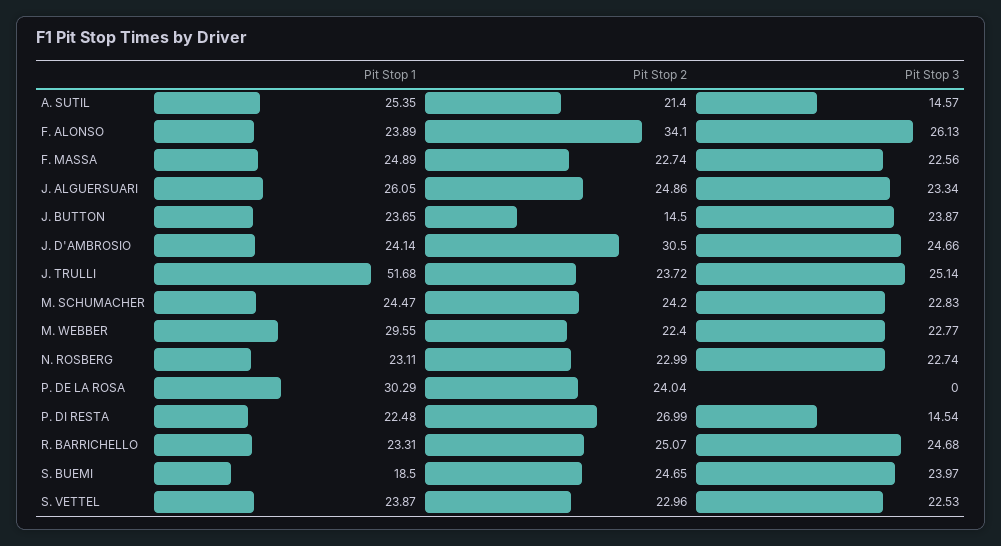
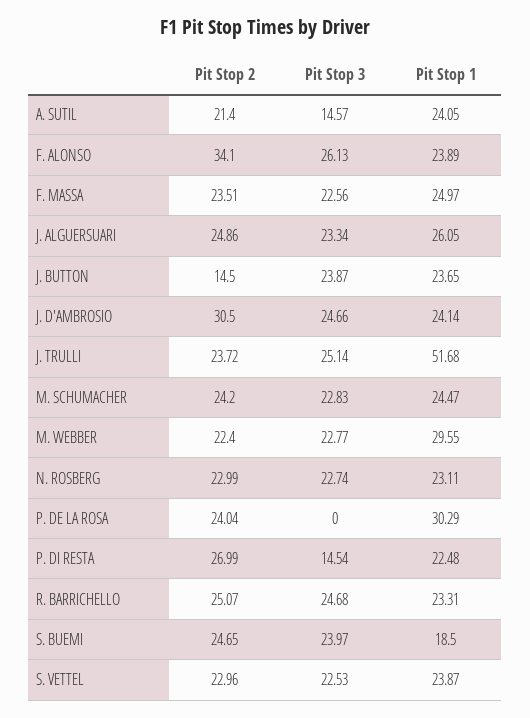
  {
    "Pit Stop 1": {
-     "A. SUTIL": 25.35,
+     "A. SUTIL": 24.05,
      "F. ALONSO": 23.89,
-     "F. MASSA": 24.89,
+     "F. MASSA": 24.97,
      "J. ALGUERSUARI": 26.05,
      "J. BUTTON": 23.65,
      "J. D'AMBROSIO": 24.14,
      "J. TRULLI": 51.68,
      "M. SCHUMACHER": 24.47,
      "M. WEBBER": 29.55,
      "N. ROSBERG": 23.11,
      "P. DE LA ROSA": 30.29,
      "P. DI RESTA": 22.48,
      "R. BARRICHELLO": 23.31,
      "S. BUEMI": 18.5,
      "S. VETTEL": 23.87
    },
    "Pit Stop 2": {
      "A. SUTIL": 21.4,
      "F. ALONSO": 34.1,
-     "F. MASSA": 22.74,
+     "F. MASSA": 23.51,
      "J. ALGUERSUARI": 24.86,
      "J. BUTTON": 14.5,
      "J. D'AMBROSIO": 30.5,
      "J. TRULLI": 23.72,
      "M. SCHUMACHER": 24.2,
      "M. WEBBER": 22.4,
      "N. ROSBERG": 22.99,
      "P. DE LA ROSA": 24.04,
      "P. DI RESTA": 26.99,
      "R. BARRICHELLO": 25.07,
      "S. BUEMI": 24.65,
      "S. VETTEL": 22.96
    },
    "Pit Stop 3": {
      "A. SUTIL": 14.57,
      "F. ALONSO": 26.13,
      "F. MASSA": 22.56,
      "J. ALGUERSUARI": 23.34,
      "J. BUTTON": 23.87,
      "J. D'AMBROSIO": 24.66,
      "J. TRULLI": 25.14,
      "M. SCHUMACHER": 22.83,
      "M. WEBBER": 22.77,
      "N. ROSBERG": 22.74,
      "P. DE LA ROSA": 0,
      "P. DI RESTA": 14.54,
      "R. BARRICHELLO": 24.68,
      "S. BUEMI": 23.97,
      "S. VETTEL": 22.53
    }
  }

